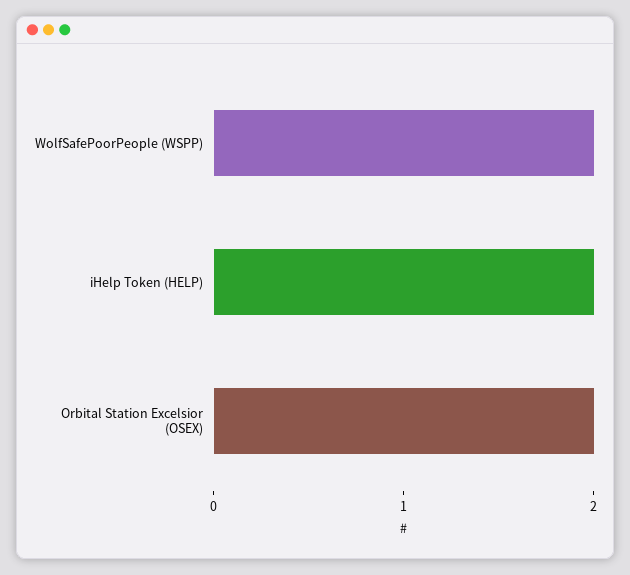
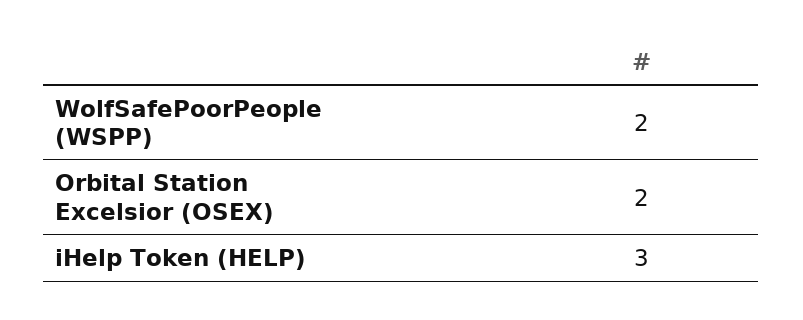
  {
    "WolfSafePoorPeople (WSPP)": 2,
-   "iHelp Token (HELP)": 2,
+   "iHelp Token (HELP)": 3,
    "Orbital Station Excelsior (OSEX)": 2
  }

